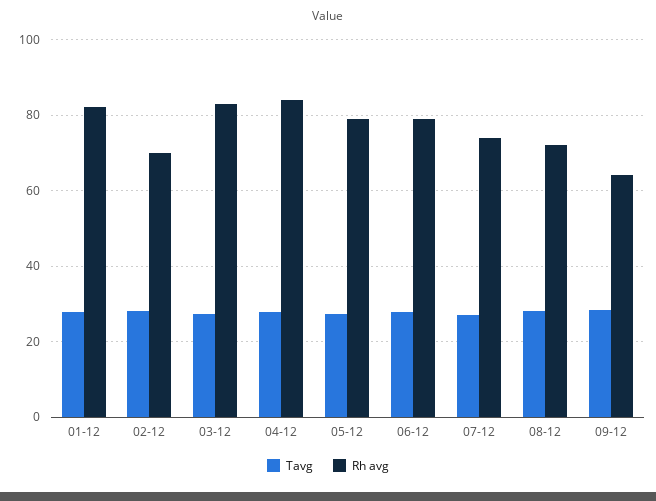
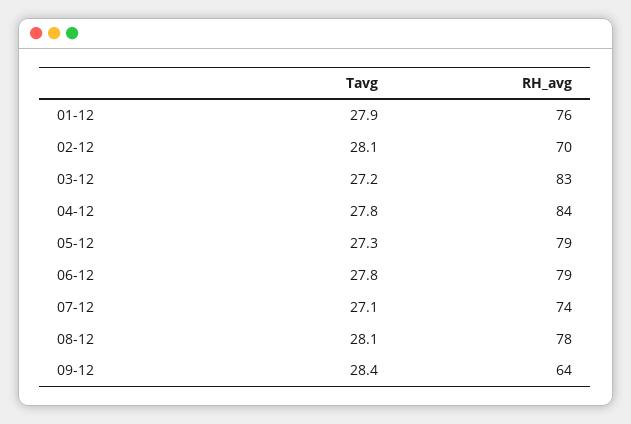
  {
    "Tavg": {
      "01-12": 27.9,
      "02-12": 28.1,
      "03-12": 27.2,
      "04-12": 27.8,
      "05-12": 27.3,
      "06-12": 27.8,
      "07-12": 27.1,
      "08-12": 28.1,
      "09-12": 28.4
    },
    "Rh avg": {
-     "01-12": 82,
+     "01-12": 76,
      "02-12": 70,
      "03-12": 83,
      "04-12": 84,
      "05-12": 79,
      "06-12": 79,
      "07-12": 74,
-     "08-12": 72,
+     "08-12": 78,
      "09-12": 64
    }
  }

